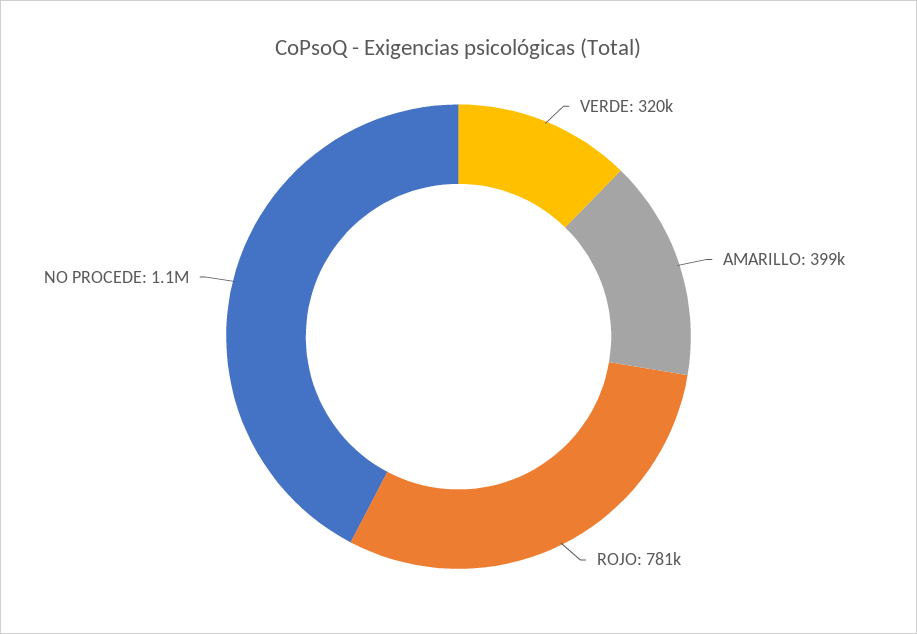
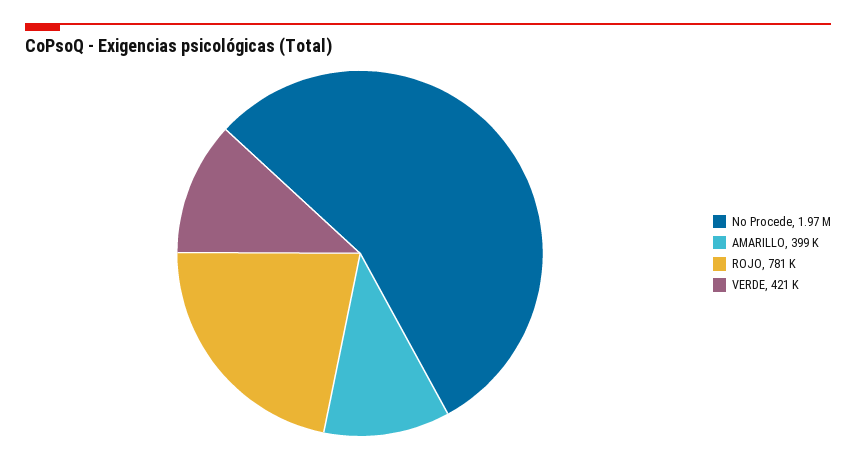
  {
-   "VERDE": 320000,
+   "VERDE": 421000,
    "AMARILLO": 399000,
    "ROJO": 781000,
-   "NO PROCEDE": 1100000
+   "NO PROCEDE": 1970000
  }

